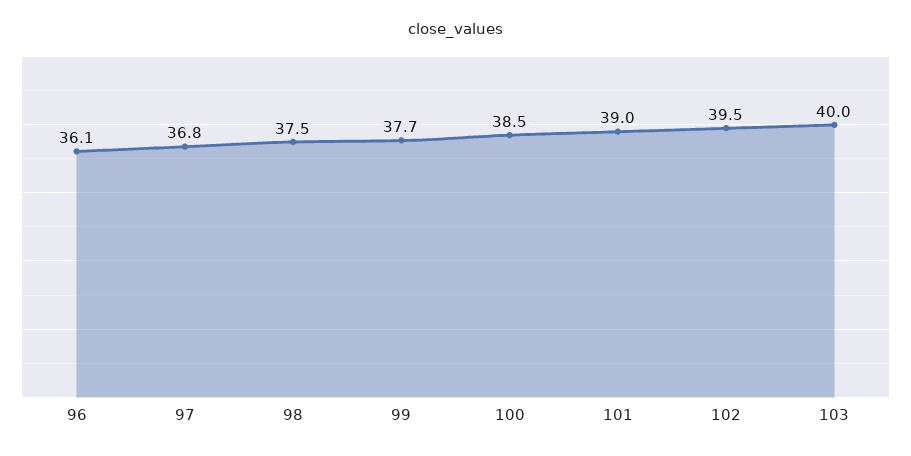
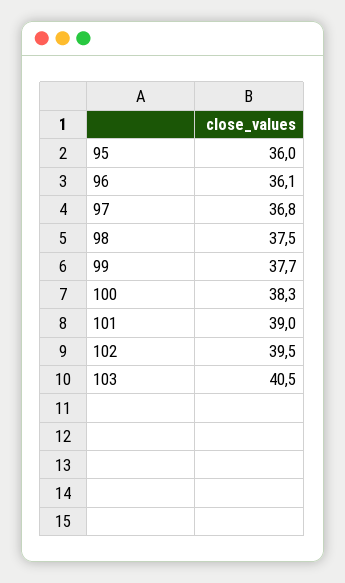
  {
    "96": 36.1,
    "97": 36.8,
    "98": 37.5,
    "99": 37.7,
-   "100": 38.5,
+   "100": 38.3,
    "101": 39,
    "102": 39.5,
-   "103": 40
+   "103": 40.5,
+   "95": 36
  }

